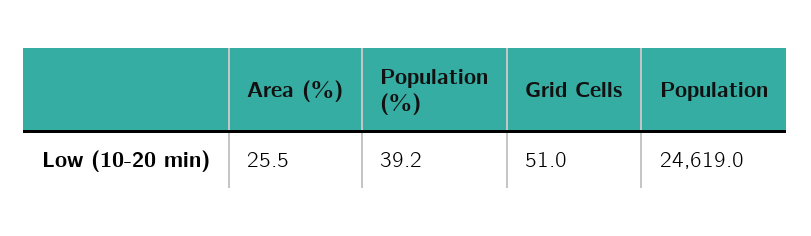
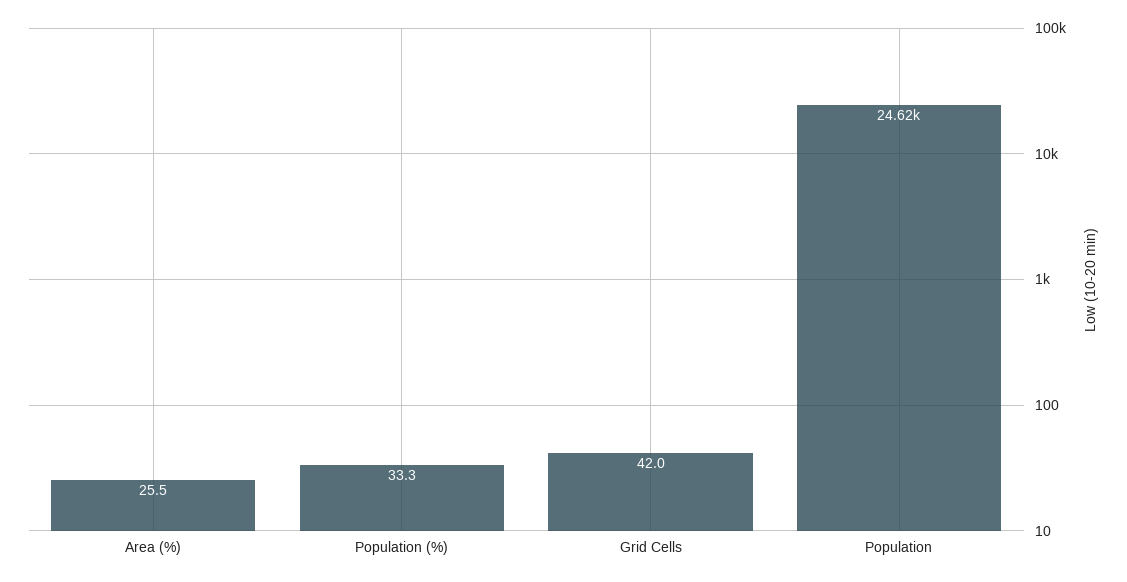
  {
    "Area (%)": 25.5,
-   "Population (%)": 39.2,
+   "Population (%)": 33.3,
-   "Grid Cells": 51,
+   "Grid Cells": 42,
    "Population": 24619
  }

